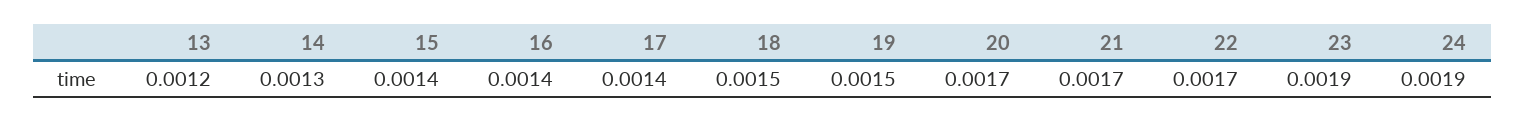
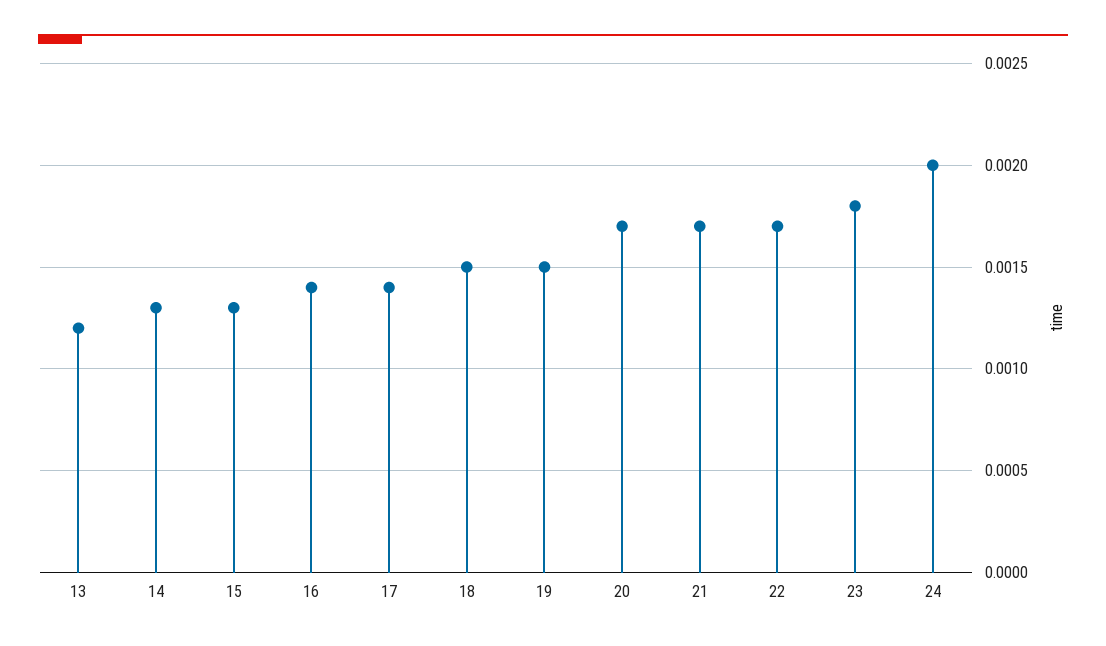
  {
    "13": 0.0012,
    "14": 0.0013,
-   "15": 0.0014,
+   "15": 0.0013,
    "16": 0.0014,
    "17": 0.0014,
    "18": 0.0015,
    "19": 0.0015,
    "20": 0.0017,
    "21": 0.0017,
    "22": 0.0017,
-   "23": 0.0019,
+   "23": 0.0018,
-   "24": 0.0019
+   "24": 0.002
  }

